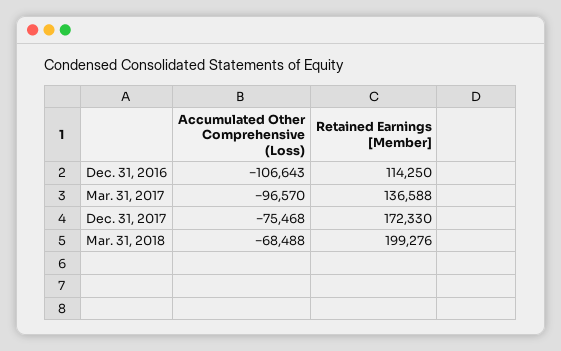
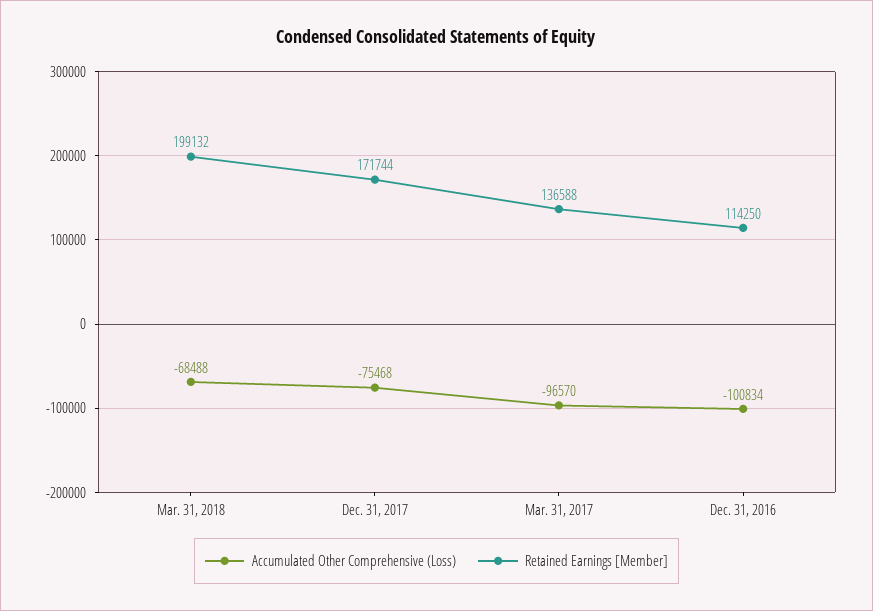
  {
    "Accumulated Other Comprehensive (Loss)": {
-     "Dec. 31, 2016": -106643,
+     "Dec. 31, 2016": -100834,
      "Mar. 31, 2017": -96570,
      "Dec. 31, 2017": -75468,
      "Mar. 31, 2018": -68488
    },
    "Retained Earnings [Member]": {
      "Dec. 31, 2016": 114250,
      "Mar. 31, 2017": 136588,
-     "Dec. 31, 2017": 172330,
+     "Dec. 31, 2017": 171744,
-     "Mar. 31, 2018": 199276
+     "Mar. 31, 2018": 199132
    }
  }

